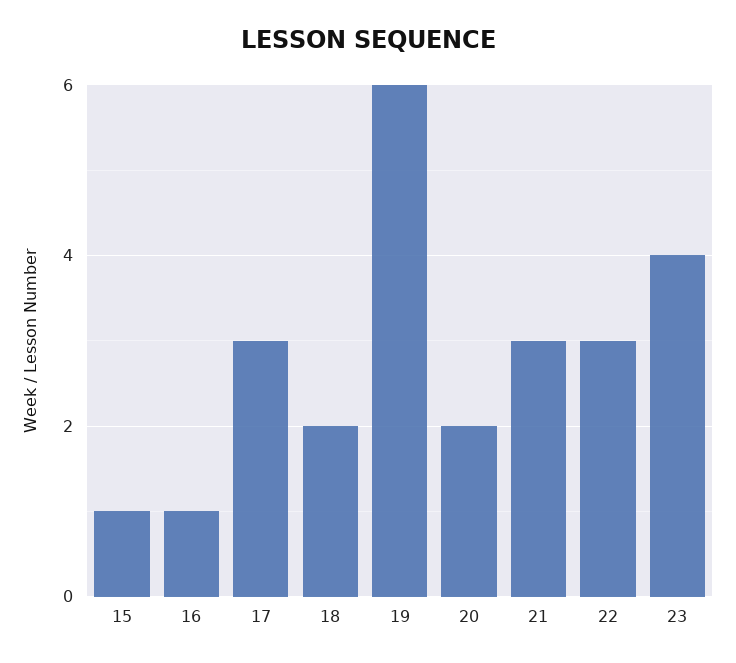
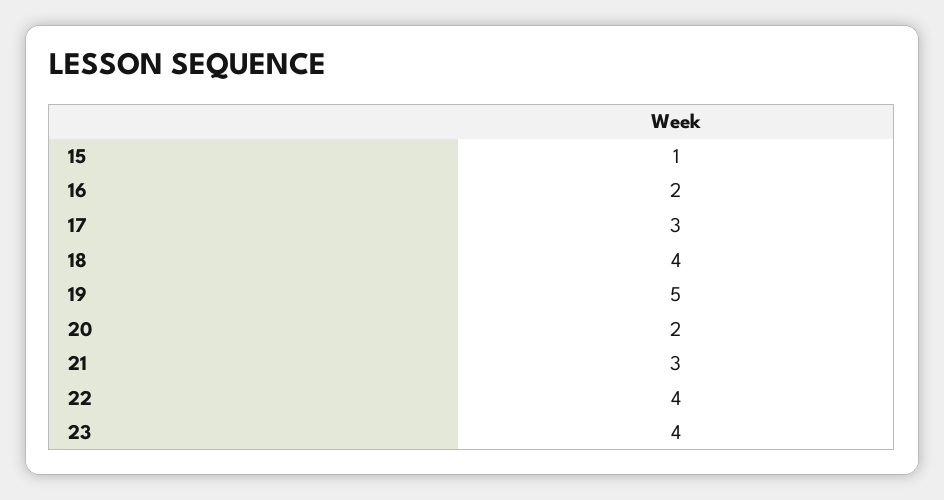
  {
    "15": 1,
-   "16": 1,
+   "16": 2,
    "17": 3,
-   "18": 2,
+   "18": 4,
-   "19": 6,
+   "19": 5,
    "20": 2,
    "21": 3,
-   "22": 3,
+   "22": 4,
    "23": 4
  }

